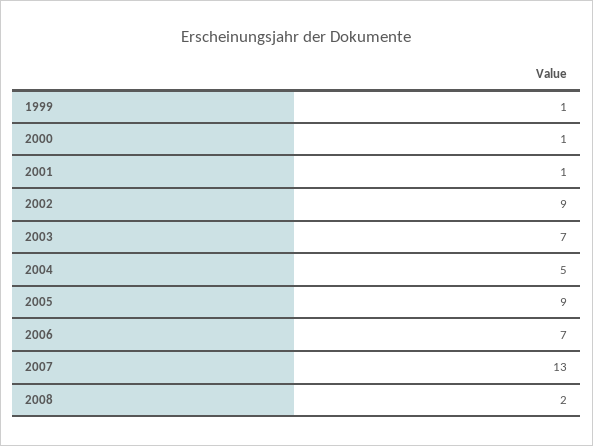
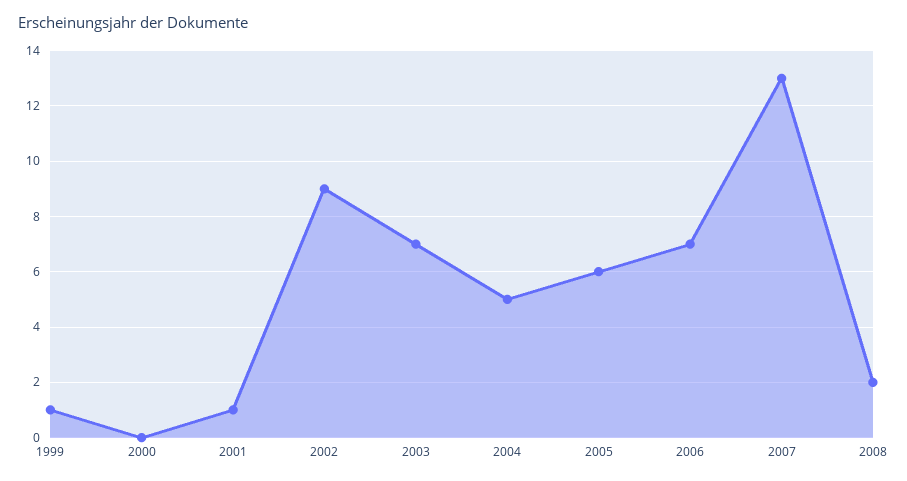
  {
    "1999": 1,
-   "2000": 1,
+   "2000": 0,
    "2001": 1,
    "2002": 9,
    "2003": 7,
    "2004": 5,
-   "2005": 9,
+   "2005": 6,
    "2006": 7,
    "2007": 13,
    "2008": 2
  }

